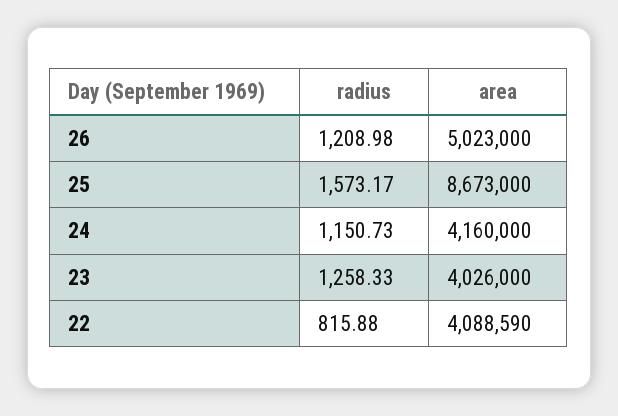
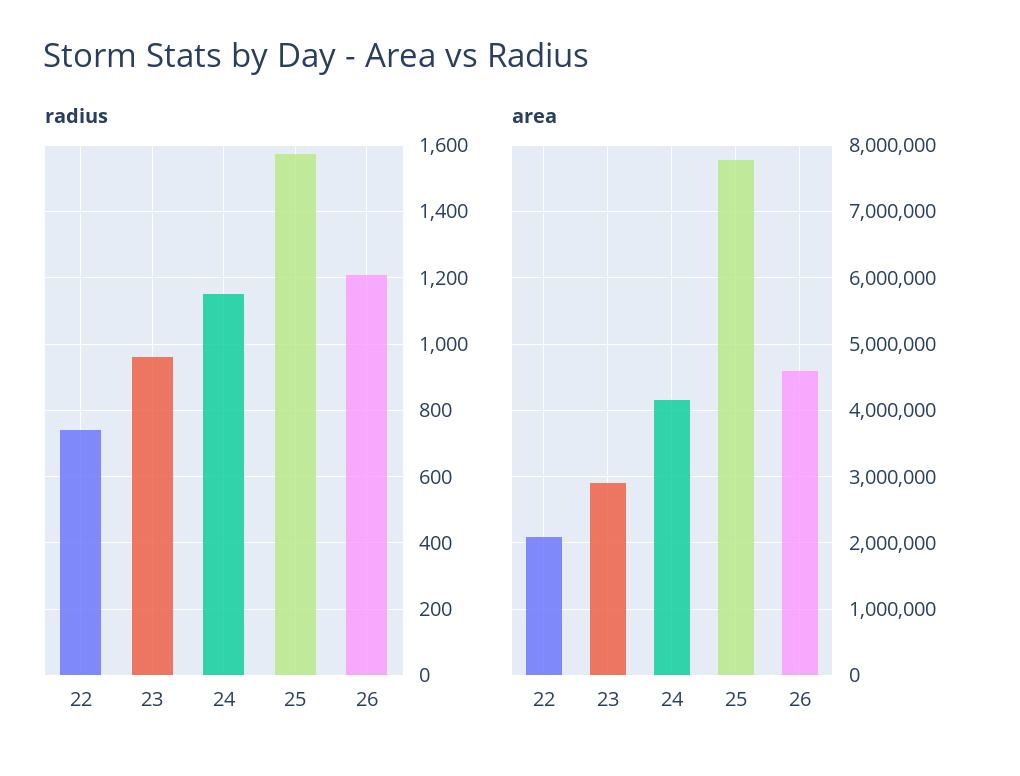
  {
    "radius": {
      "26": 1208.98,
      "25": 1573.17,
      "24": 1150.73,
-     "23": 1258.33,
+     "23": 960,
-     "22": 815.88
+     "22": 740
    },
    "area": {
-     "26": 5023000,
+     "26": 4600000,
-     "25": 8673000,
+     "25": 7800000,
      "24": 4160000,
-     "23": 4026000,
+     "23": 2900000,
-     "22": 4088590
+     "22": 2100000
    }
  }

